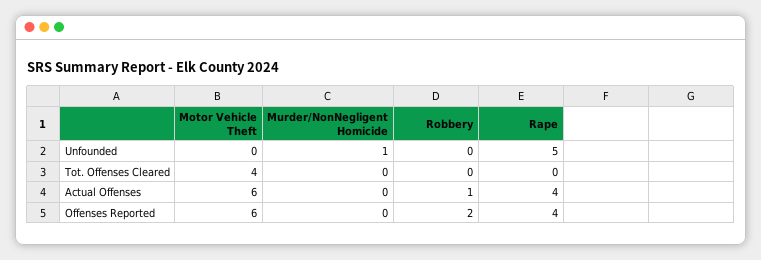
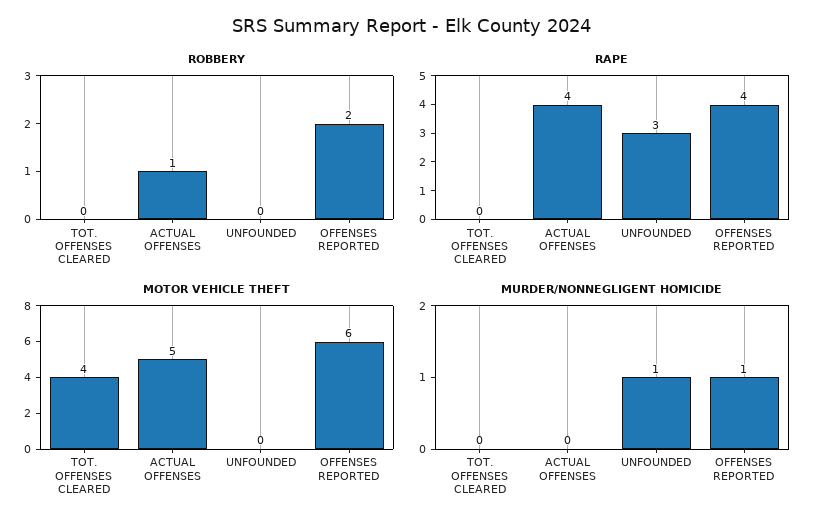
  {
    "Motor Vehicle Theft": {
      "Unfounded": 0,
      "Tot. Offenses Cleared": 4,
-     "Actual Offenses": 6,
+     "Actual Offenses": 5,
      "Offenses Reported": 6
    },
    "Murder/NonNegligent Homicide": {
      "Unfounded": 1,
      "Tot. Offenses Cleared": 0,
      "Actual Offenses": 0,
-     "Offenses Reported": 0
+     "Offenses Reported": 1
    },
    "Robbery": {
      "Unfounded": 0,
      "Tot. Offenses Cleared": 0,
      "Actual Offenses": 1,
      "Offenses Reported": 2
    },
    "Rape": {
-     "Unfounded": 5,
+     "Unfounded": 3,
      "Tot. Offenses Cleared": 0,
      "Actual Offenses": 4,
      "Offenses Reported": 4
    }
  }

